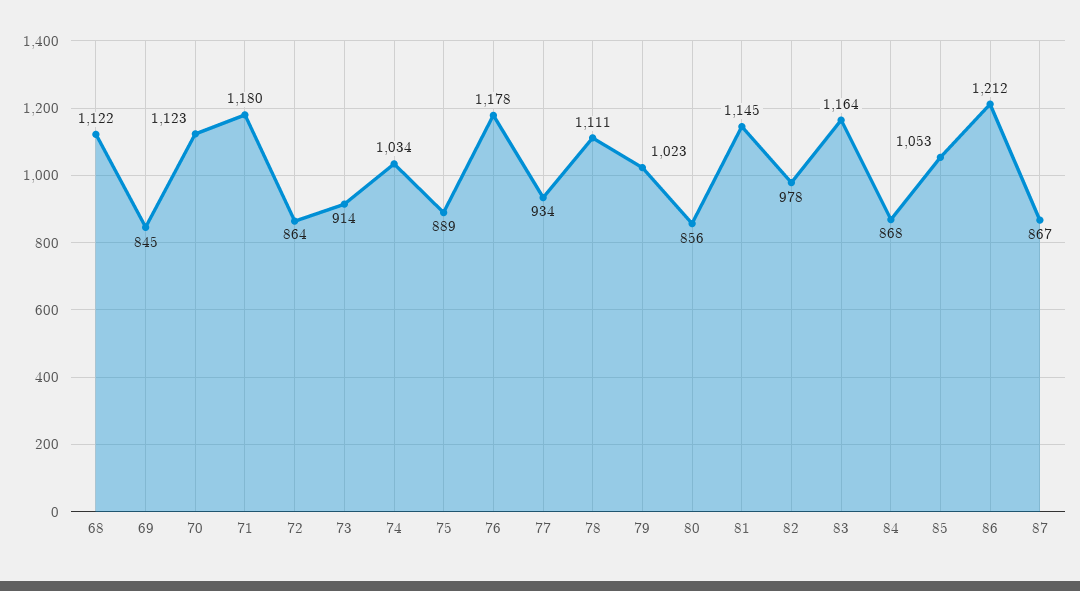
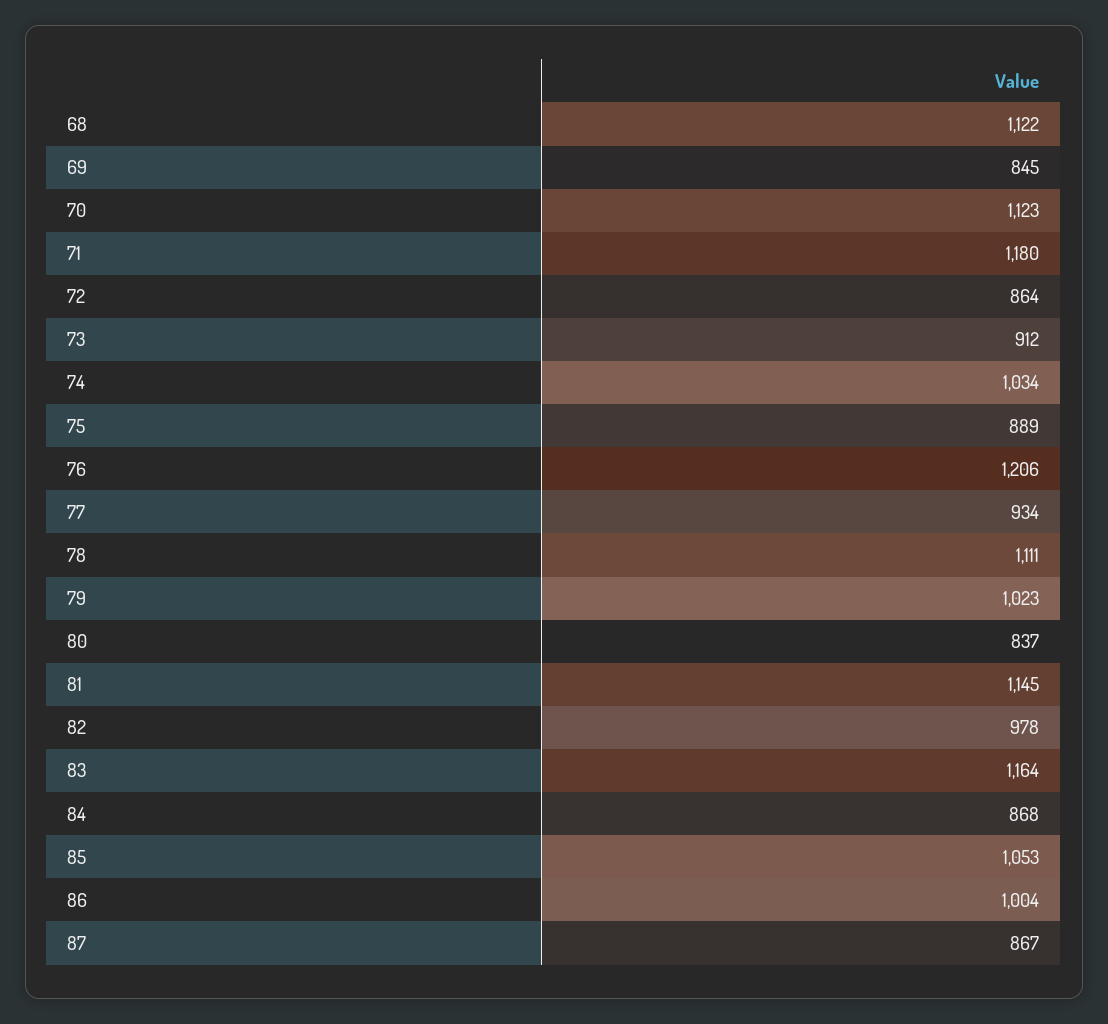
  {
    "68": 1122,
    "69": 845,
    "70": 1123,
    "71": 1180,
    "72": 864,
-   "73": 914,
+   "73": 912,
    "74": 1034,
    "75": 889,
-   "76": 1178,
+   "76": 1206,
    "77": 934,
    "78": 1111,
    "79": 1023,
-   "80": 856,
+   "80": 837,
    "81": 1145,
    "82": 978,
    "83": 1164,
    "84": 868,
    "85": 1053,
-   "86": 1212,
+   "86": 1004,
    "87": 867
  }

